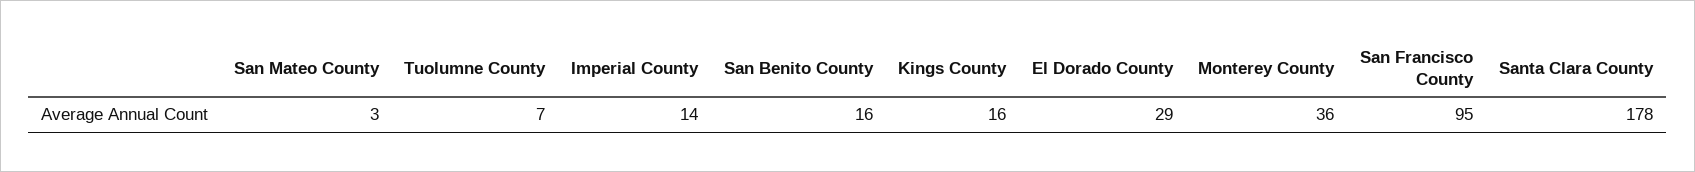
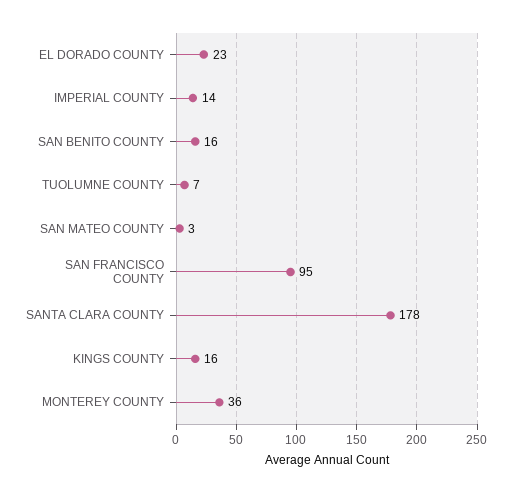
  {
    "San Mateo County": 3,
    "Tuolumne County": 7,
    "Imperial County": 14,
    "San Benito County": 16,
    "Kings County": 16,
-   "El Dorado County": 29,
+   "El Dorado County": 23,
    "Monterey County": 36,
    "San Francisco County": 95,
    "Santa Clara County": 178
  }

